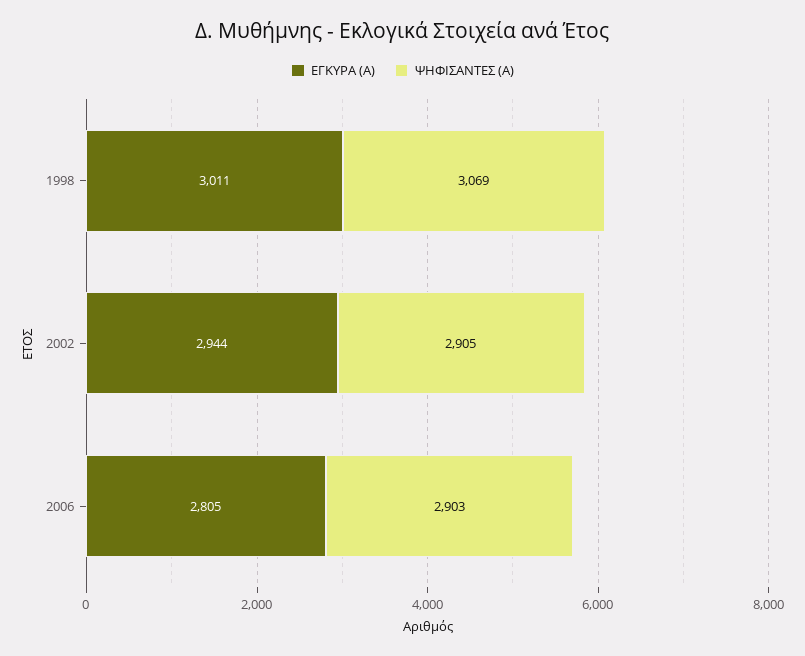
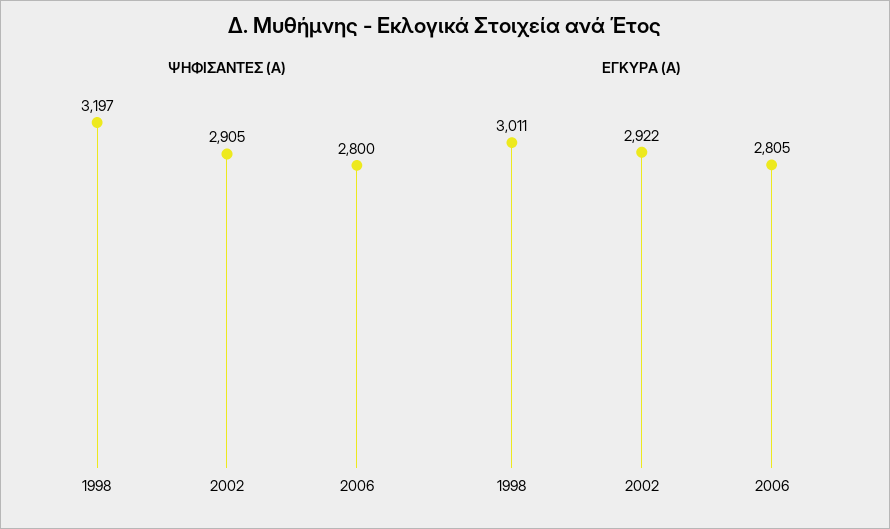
  {
    "ΕΓΚΥΡΑ (Α)": {
      "1998": 3011,
-     "2002": 2944,
+     "2002": 2922,
      "2006": 2805
    },
    "ΨΗΦΙΣΑΝΤΕΣ (Α)": {
-     "1998": 3069,
+     "1998": 3197,
      "2002": 2905,
-     "2006": 2903
+     "2006": 2800
    }
  }

